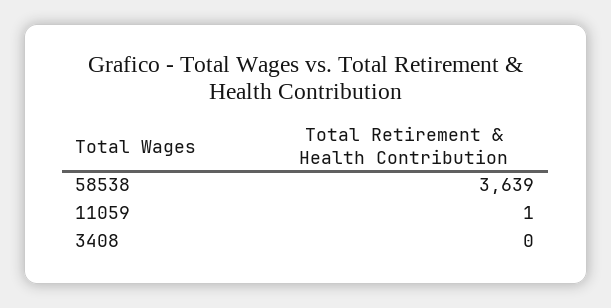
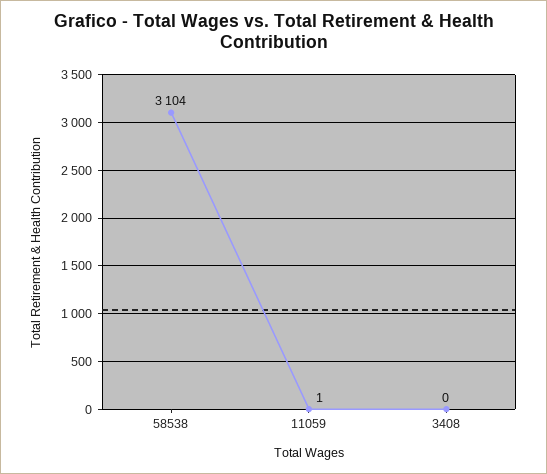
  {
-   "58538": 3639,
+   "58538": 3104,
    "11059": 1,
    "3408": 0
  }

